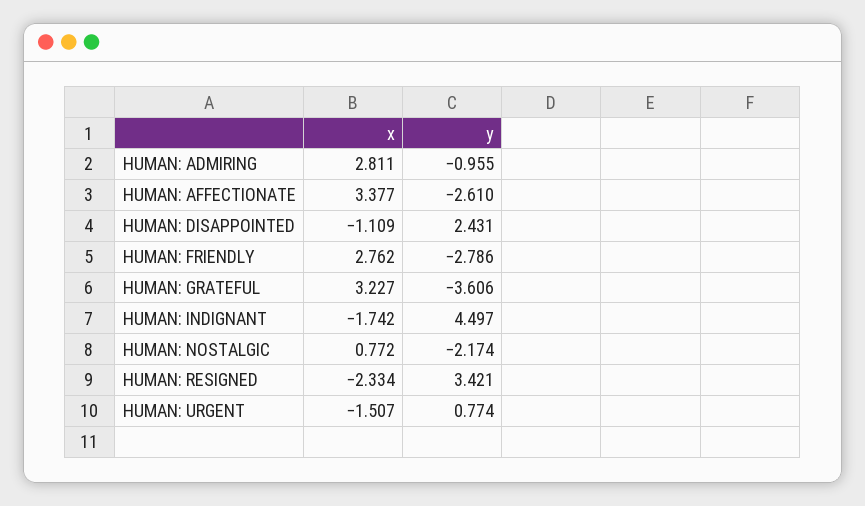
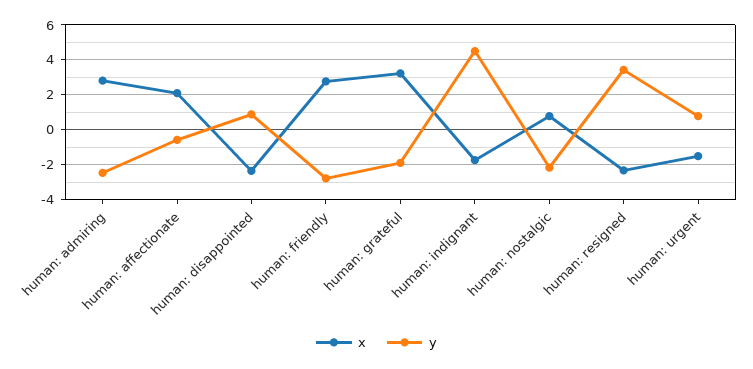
  {
    "x": {
      "HUMAN: ADMIRING": 2.811,
-     "HUMAN: AFFECTIONATE": 3.377,
+     "HUMAN: AFFECTIONATE": 2,
-     "HUMAN: DISAPPOINTED": -1.109,
+     "HUMAN: DISAPPOINTED": -2.5,
      "HUMAN: FRIENDLY": 2.762,
      "HUMAN: GRATEFUL": 3.227,
      "HUMAN: INDIGNANT": -1.742,
      "HUMAN: NOSTALGIC": 0.772,
      "HUMAN: RESIGNED": -2.334,
      "HUMAN: URGENT": -1.507
    },
    "y": {
-     "HUMAN: ADMIRING": -0.955,
+     "HUMAN: ADMIRING": -2.5,
-     "HUMAN: AFFECTIONATE": -2.61,
+     "HUMAN: AFFECTIONATE": -0.5,
-     "HUMAN: DISAPPOINTED": 2.431,
+     "HUMAN: DISAPPOINTED": 1,
      "HUMAN: FRIENDLY": -2.786,
-     "HUMAN: GRATEFUL": -3.606,
+     "HUMAN: GRATEFUL": -2,
      "HUMAN: INDIGNANT": 4.497,
      "HUMAN: NOSTALGIC": -2.174,
      "HUMAN: RESIGNED": 3.421,
      "HUMAN: URGENT": 0.774
    }
  }

